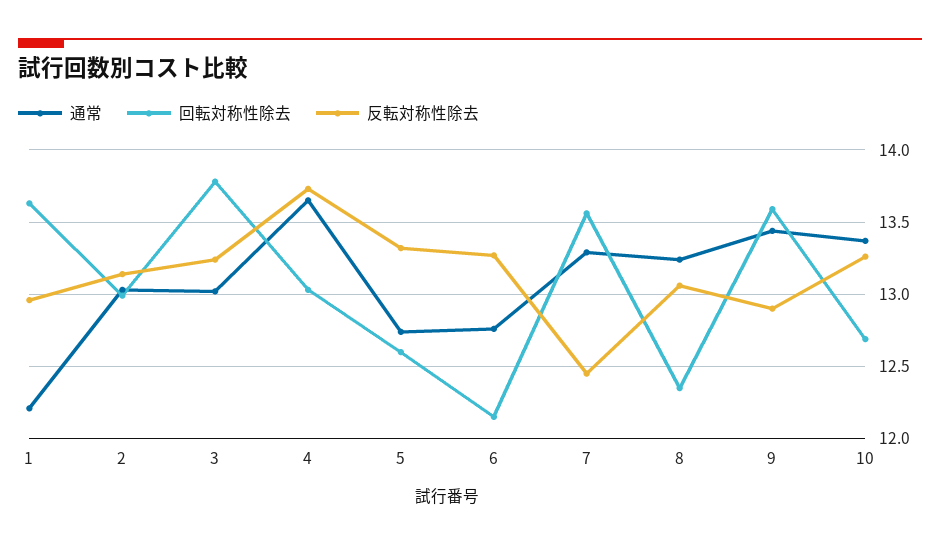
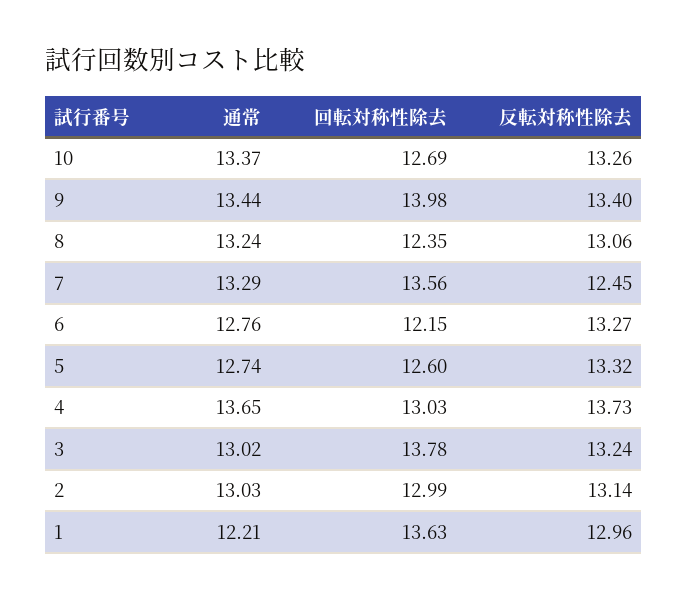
  {
    "通常": {
      "1": 12.21,
      "2": 13.03,
      "3": 13.02,
      "4": 13.65,
      "5": 12.74,
      "6": 12.76,
      "7": 13.29,
      "8": 13.24,
      "9": 13.44,
      "10": 13.37
    },
    "回転対称性除去": {
      "1": 13.63,
      "2": 12.99,
      "3": 13.78,
      "4": 13.03,
      "5": 12.6,
      "6": 12.15,
      "7": 13.56,
      "8": 12.35,
-     "9": 13.6,
+     "9": 13.98,
      "10": 12.69
    },
    "反転対称性除去": {
      "1": 12.96,
      "2": 13.14,
      "3": 13.24,
      "4": 13.73,
      "5": 13.32,
      "6": 13.27,
      "7": 12.45,
      "8": 13.06,
-     "9": 12.9,
+     "9": 13.4,
      "10": 13.26
    }
  }

